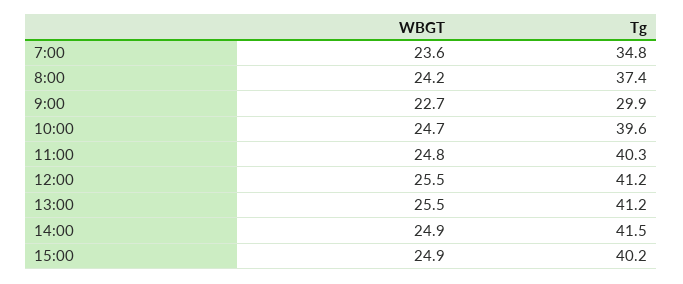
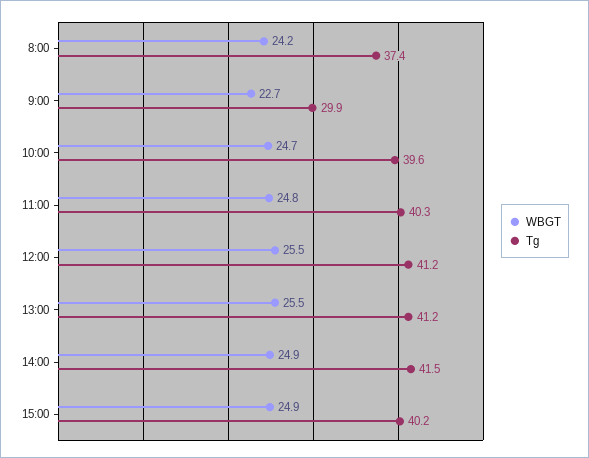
  {
    "WBGT": {
-     "7:00": 23.6,
      "8:00": 24.2,
      "9:00": 22.7,
      "10:00": 24.7,
      "11:00": 24.8,
      "12:00": 25.5,
      "13:00": 25.5,
      "14:00": 24.9,
      "15:00": 24.9
    },
    "Tg": {
-     "7:00": 34.8,
      "8:00": 37.4,
      "9:00": 29.9,
      "10:00": 39.6,
      "11:00": 40.3,
      "12:00": 41.2,
      "13:00": 41.2,
      "14:00": 41.5,
      "15:00": 40.2
    }
  }

